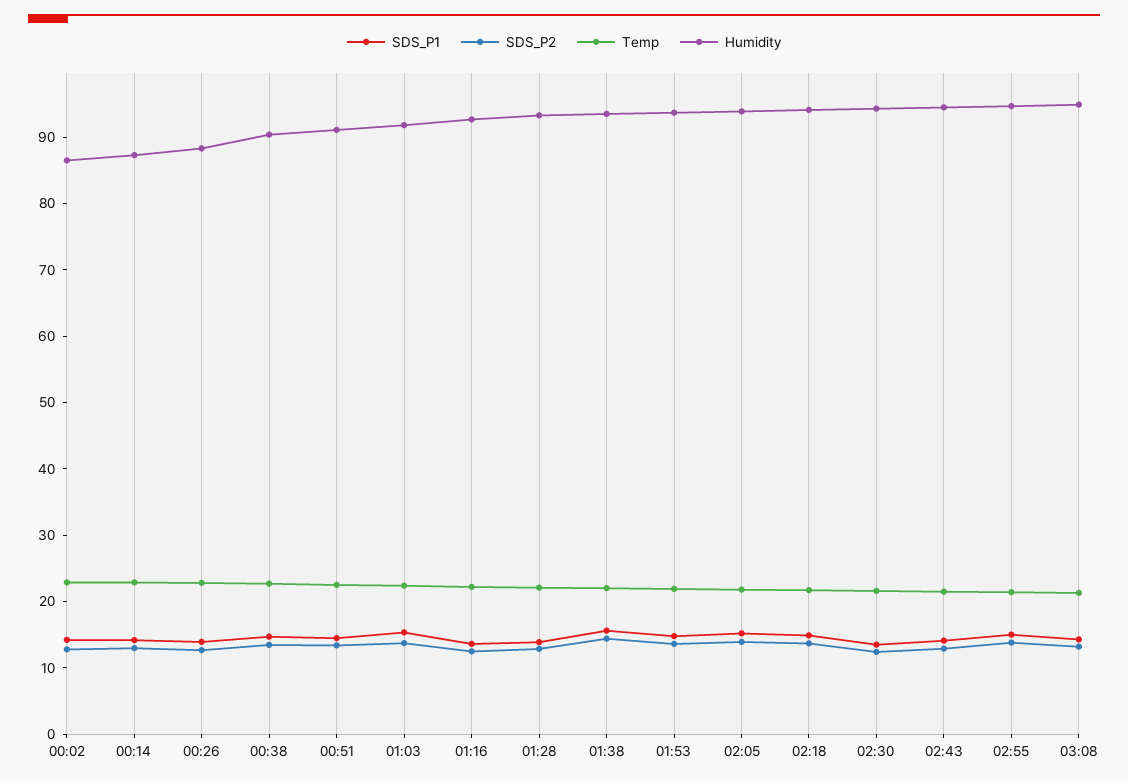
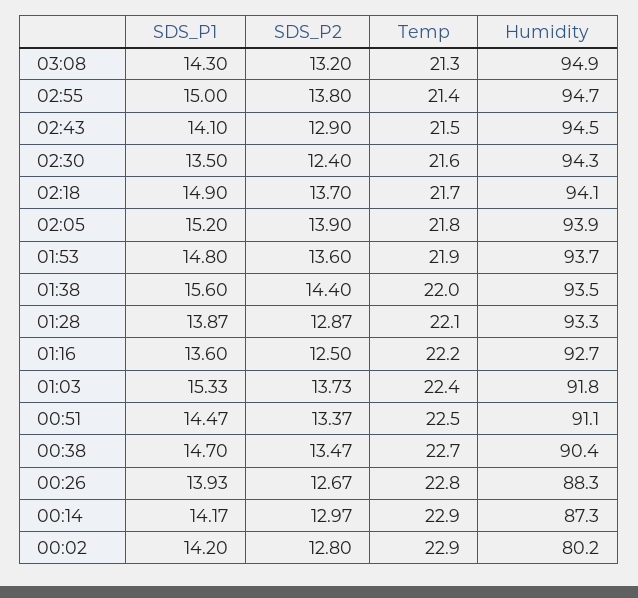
  {
    "SDS_P1": {
      "00:02": 14.2,
      "00:14": 14.17,
      "00:26": 13.93,
      "00:38": 14.7,
      "00:51": 14.47,
      "01:03": 15.33,
      "01:16": 13.6,
      "01:28": 13.87,
      "01:38": 15.6,
      "01:53": 14.8,
      "02:05": 15.2,
      "02:18": 14.9,
      "02:30": 13.5,
      "02:43": 14.1,
      "02:55": 15,
      "03:08": 14.3
    },
    "SDS_P2": {
      "00:02": 12.8,
      "00:14": 12.97,
      "00:26": 12.67,
      "00:38": 13.47,
      "00:51": 13.37,
      "01:03": 13.73,
      "01:16": 12.5,
      "01:28": 12.87,
      "01:38": 14.4,
      "01:53": 13.6,
      "02:05": 13.9,
      "02:18": 13.7,
      "02:30": 12.4,
      "02:43": 12.9,
      "02:55": 13.8,
      "03:08": 13.2
    },
    "Temp": {
      "00:02": 22.9,
      "00:14": 22.9,
      "00:26": 22.8,
      "00:38": 22.7,
      "00:51": 22.5,
      "01:03": 22.4,
      "01:16": 22.2,
      "01:28": 22.1,
      "01:38": 22,
      "01:53": 21.9,
      "02:05": 21.8,
      "02:18": 21.7,
      "02:30": 21.6,
      "02:43": 21.5,
      "02:55": 21.4,
      "03:08": 21.3
    },
    "Humidity": {
-     "00:02": 86,
+     "00:02": 80.2,
      "00:14": 87.3,
      "00:26": 88.3,
      "00:38": 90.4,
      "00:51": 91.1,
      "01:03": 91.8,
      "01:16": 92.7,
      "01:28": 93.3,
      "01:38": 93.5,
      "01:53": 93.7,
      "02:05": 93.9,
      "02:18": 94.1,
      "02:30": 94.3,
      "02:43": 94.5,
      "02:55": 94.7,
      "03:08": 94.9
    }
  }

